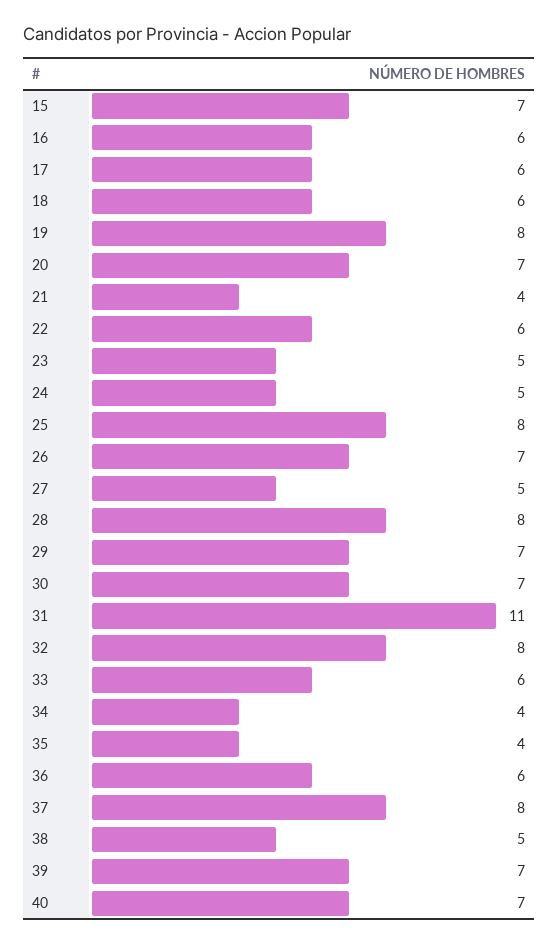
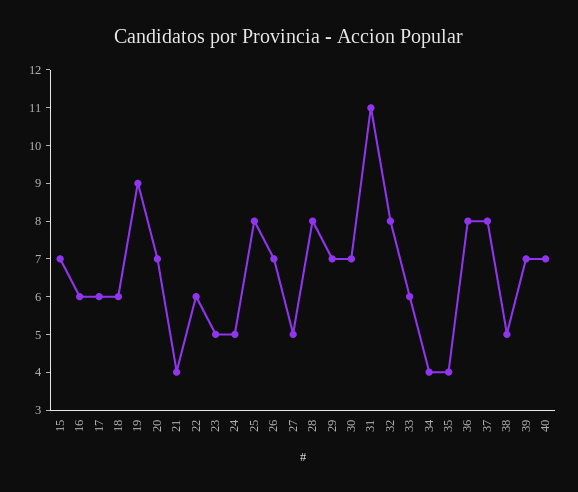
  {
    "15": 7,
    "16": 6,
    "17": 6,
    "18": 6,
-   "19": 8,
+   "19": 9,
    "20": 7,
    "21": 4,
    "22": 6,
    "23": 5,
    "24": 5,
    "25": 8,
    "26": 7,
    "27": 5,
    "28": 8,
    "29": 7,
    "30": 7,
    "31": 11,
    "32": 8,
    "33": 6,
    "34": 4,
    "35": 4,
-   "36": 6,
+   "36": 8,
    "37": 8,
    "38": 5,
    "39": 7,
    "40": 7
  }

